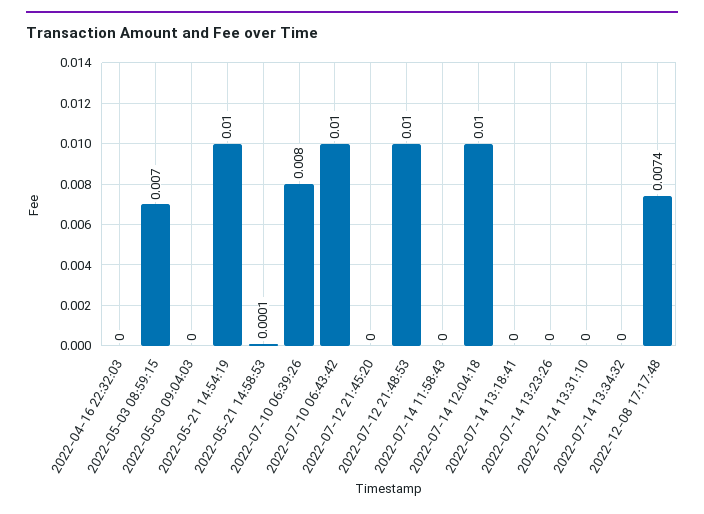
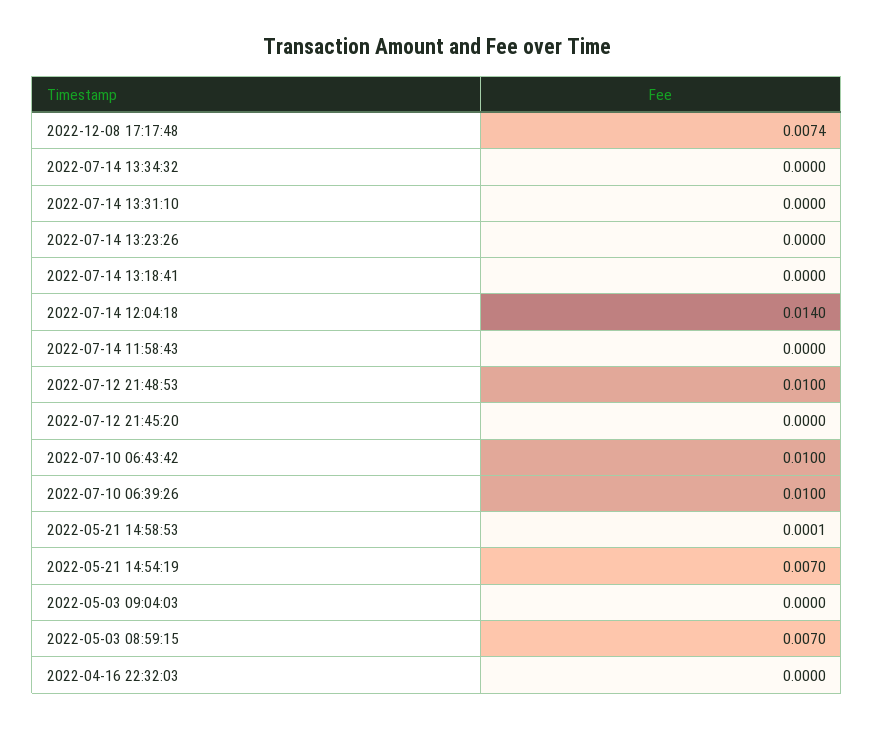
  {
    "2022-04-16 22:32:03": 0,
    "2022-05-03 08:59:15": 0.007,
    "2022-05-03 09:04:03": 0,
-   "2022-05-21 14:54:19": 0.01,
+   "2022-05-21 14:54:19": 0.007,
    "2022-05-21 14:58:53": 0.0001,
-   "2022-07-10 06:39:26": 0.008,
+   "2022-07-10 06:39:26": 0.01,
    "2022-07-10 06:43:42": 0.01,
    "2022-07-12 21:45:20": 0,
    "2022-07-12 21:48:53": 0.01,
    "2022-07-14 11:58:43": 0,
-   "2022-07-14 12:04:18": 0.01,
+   "2022-07-14 12:04:18": 0.014,
    "2022-07-14 13:18:41": 0,
    "2022-07-14 13:23:26": 0,
    "2022-07-14 13:31:10": 0,
    "2022-07-14 13:34:32": 0,
    "2022-12-08 17:17:48": 0.0074
  }

